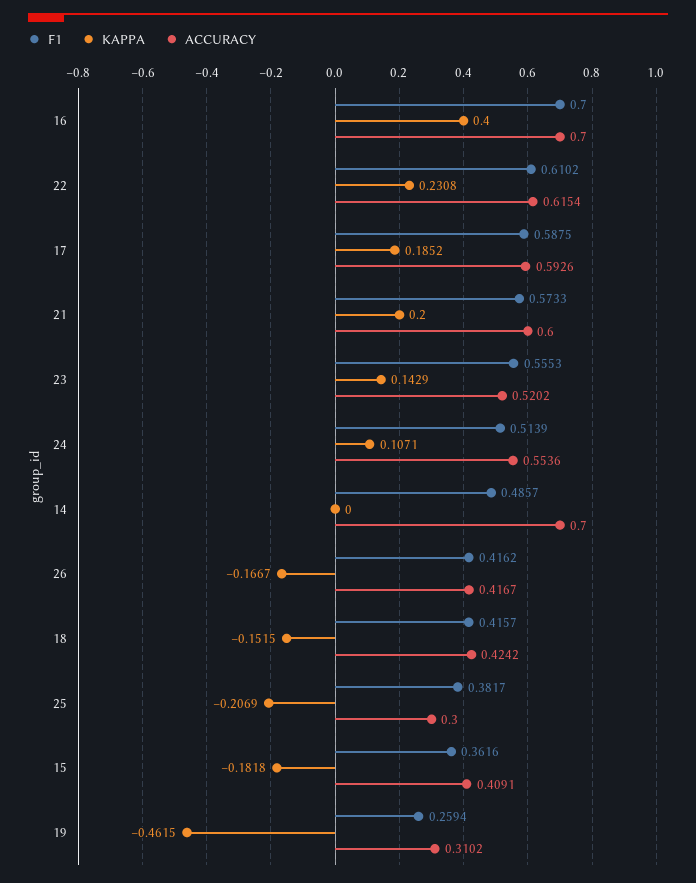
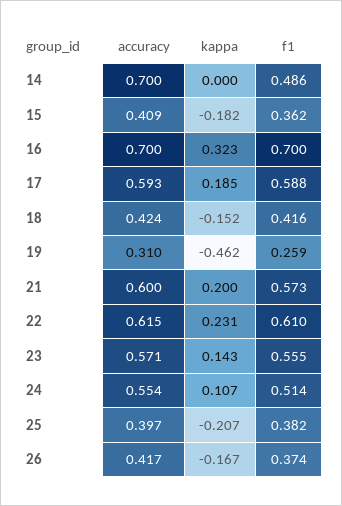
  {
    "F1": {
      "16": 0.7,
      "22": 0.6102,
      "17": 0.5875,
      "21": 0.5733,
      "23": 0.5553,
      "24": 0.5139,
      "14": 0.4857,
-     "26": 0.4162,
+     "26": 0.374,
      "18": 0.4157,
      "25": 0.3817,
      "15": 0.3616,
      "19": 0.2594
    },
    "KAPPA": {
-     "16": 0.4,
+     "16": 0.323,
      "22": 0.2308,
      "17": 0.1852,
      "21": 0.2,
      "23": 0.1429,
      "24": 0.1071,
      "14": 0,
      "26": -0.1667,
      "18": -0.1515,
      "25": -0.2069,
      "15": -0.1818,
      "19": -0.4615
    },
    "ACCURACY": {
      "16": 0.7,
      "22": 0.6154,
      "17": 0.5926,
      "21": 0.6,
-     "23": 0.5202,
+     "23": 0.571,
      "24": 0.5536,
      "14": 0.7,
      "26": 0.4167,
      "18": 0.4242,
-     "25": 0.3,
+     "25": 0.397,
      "15": 0.4091,
      "19": 0.3102
    }
  }

